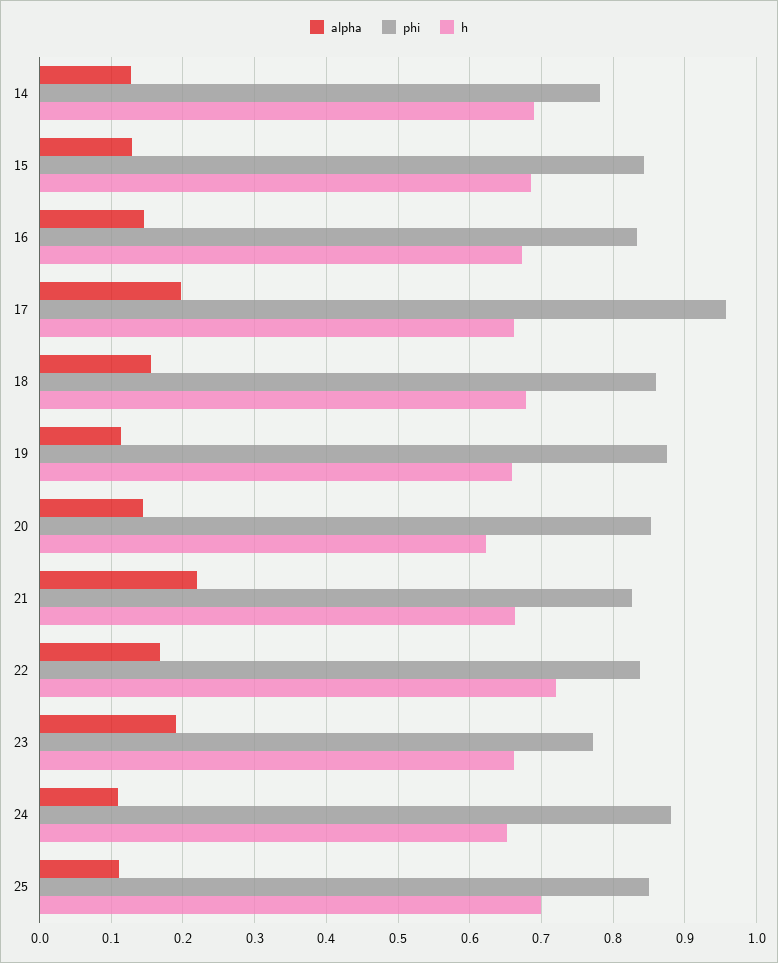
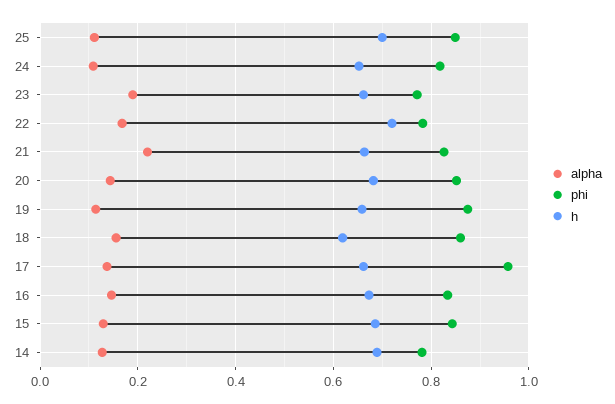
  {
    "alpha": {
      "14": 0.13,
      "15": 0.13,
      "16": 0.15,
-     "17": 0.2,
+     "17": 0.14,
      "18": 0.16,
      "19": 0.11,
      "20": 0.14,
      "21": 0.22,
      "22": 0.17,
      "23": 0.19,
      "24": 0.11,
      "25": 0.11
    },
    "phi": {
      "14": 0.78,
      "15": 0.84,
      "16": 0.83,
      "17": 0.96,
      "18": 0.86,
      "19": 0.87,
      "20": 0.85,
      "21": 0.83,
-     "22": 0.84,
+     "22": 0.78,
      "23": 0.77,
-     "24": 0.88,
+     "24": 0.82,
      "25": 0.85
    },
    "h": {
      "14": 0.69,
      "15": 0.69,
      "16": 0.67,
      "17": 0.66,
-     "18": 0.68,
+     "18": 0.62,
      "19": 0.66,
-     "20": 0.62,
+     "20": 0.68,
      "21": 0.66,
      "22": 0.72,
      "23": 0.66,
      "24": 0.65,
      "25": 0.7
    }
  }

